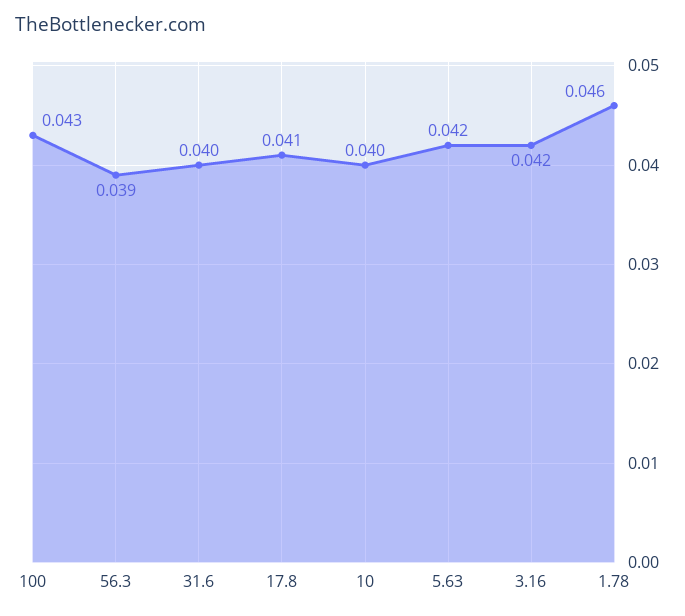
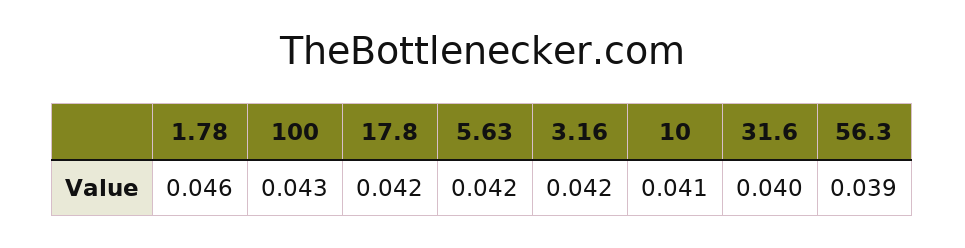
  {
    "100": 0.043,
    "56.3": 0.039,
    "31.6": 0.04,
-   "17.8": 0.041,
+   "17.8": 0.042,
-   "10": 0.04,
+   "10": 0.041,
    "5.63": 0.042,
    "3.16": 0.042,
    "1.78": 0.046
  }

